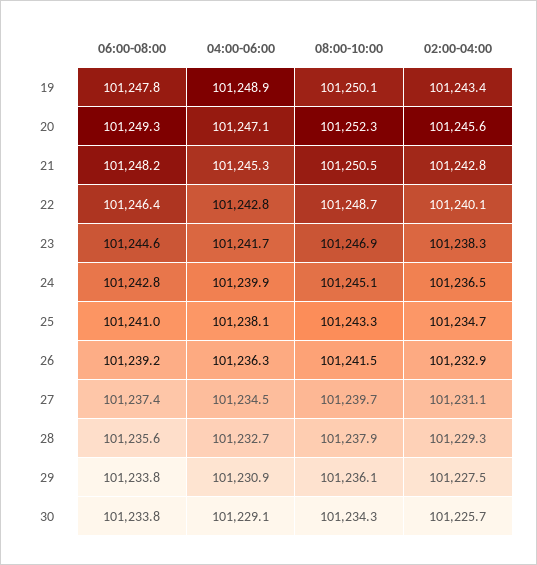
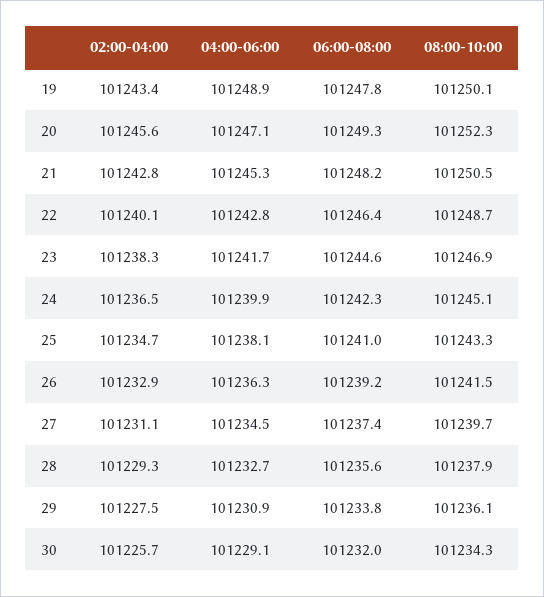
  {
    "06:00-08:00": {
      "19": 101247.8,
      "20": 101249.3,
      "21": 101248.2,
      "22": 101246.4,
      "23": 101244.6,
-     "24": 101242.8,
+     "24": 101242.3,
      "25": 101241,
      "26": 101239.2,
      "27": 101237.4,
      "28": 101235.6,
      "29": 101233.8,
-     "30": 101233.8
+     "30": 101232
    },
    "04:00-06:00": {
      "19": 101248.9,
      "20": 101247.1,
      "21": 101245.3,
      "22": 101242.8,
      "23": 101241.7,
      "24": 101239.9,
      "25": 101238.1,
      "26": 101236.3,
      "27": 101234.5,
      "28": 101232.7,
      "29": 101230.9,
      "30": 101229.1
    },
    "08:00-10:00": {
      "19": 101250.1,
      "20": 101252.3,
      "21": 101250.5,
      "22": 101248.7,
      "23": 101246.9,
      "24": 101245.1,
      "25": 101243.3,
      "26": 101241.5,
      "27": 101239.7,
      "28": 101237.9,
      "29": 101236.1,
      "30": 101234.3
    },
    "02:00-04:00": {
      "19": 101243.4,
      "20": 101245.6,
      "21": 101242.8,
      "22": 101240.1,
      "23": 101238.3,
      "24": 101236.5,
      "25": 101234.7,
      "26": 101232.9,
      "27": 101231.1,
      "28": 101229.3,
      "29": 101227.5,
      "30": 101225.7
    }
  }

